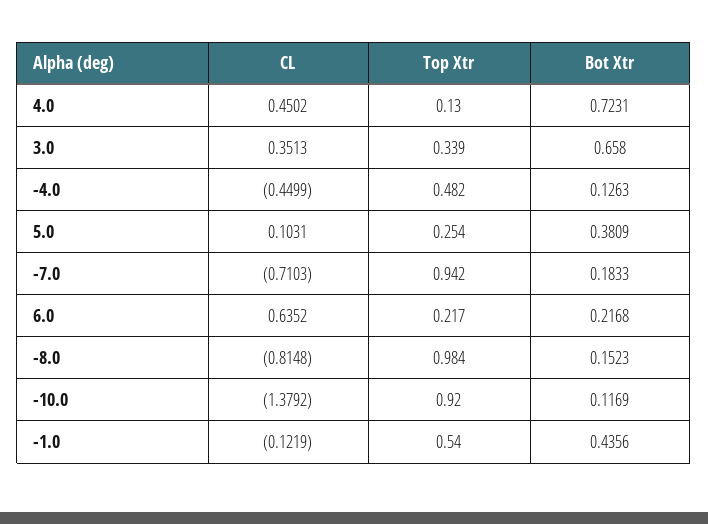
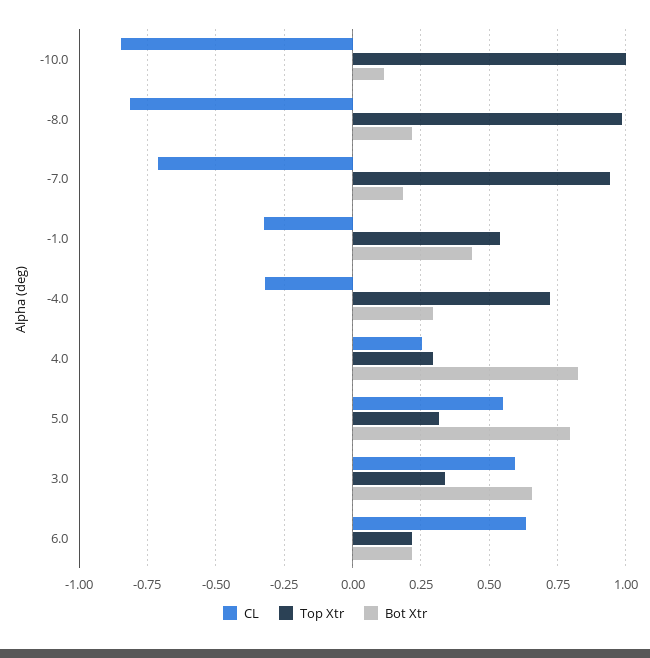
  {
    "CL": {
-     "4.0": 0.4502,
+     "4.0": 0.25,
-     "3.0": 0.3513,
+     "3.0": 0.6,
-     "-4.0": -0.4499,
+     "-4.0": -0.325,
-     "5.0": 0.1031,
+     "5.0": 0.55,
      "-7.0": -0.7103,
      "6.0": 0.6352,
      "-8.0": -0.8148,
-     "-10.0": -1.3792,
+     "-10.0": -0.85,
-     "-1.0": -0.1219
+     "-1.0": -0.325
    },
    "Top Xtr": {
-     "4.0": 0.13,
+     "4.0": 0.3,
      "3.0": 0.339,
-     "-4.0": 0.482,
+     "-4.0": 0.725,
-     "5.0": 0.254,
+     "5.0": 0.325,
      "-7.0": 0.942,
      "6.0": 0.217,
      "-8.0": 0.984,
-     "-10.0": 0.92,
+     "-10.0": 1,
      "-1.0": 0.54
    },
    "Bot Xtr": {
-     "4.0": 0.7231,
+     "4.0": 0.825,
      "3.0": 0.658,
-     "-4.0": 0.1263,
+     "-4.0": 0.3,
-     "5.0": 0.3809,
+     "5.0": 0.8,
      "-7.0": 0.1833,
      "6.0": 0.2168,
-     "-8.0": 0.1523,
+     "-8.0": 0.225,
      "-10.0": 0.1169,
      "-1.0": 0.4356
    }
  }

